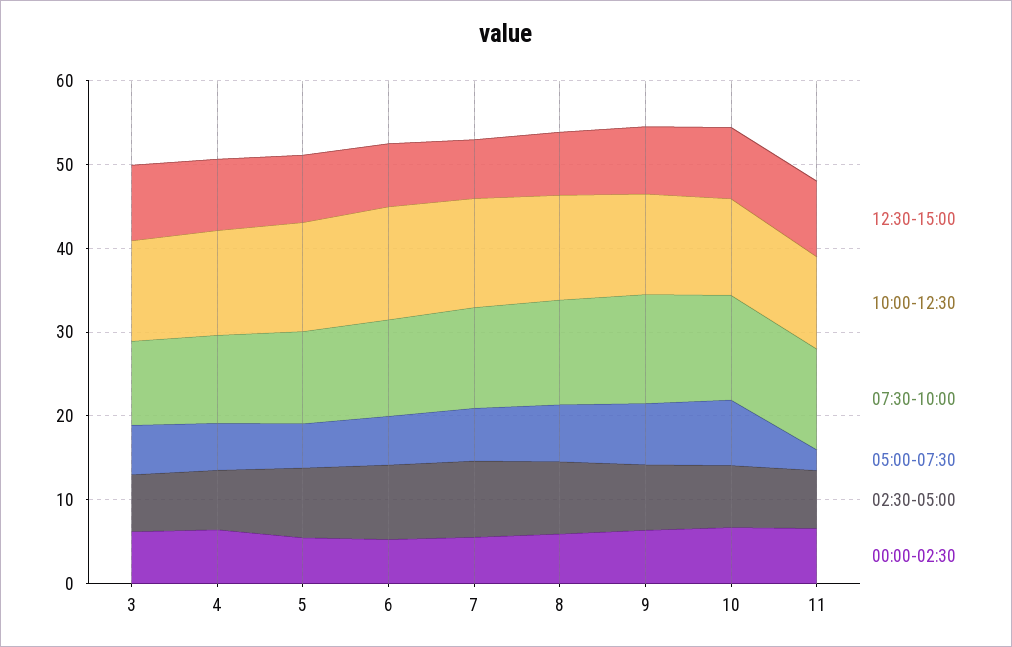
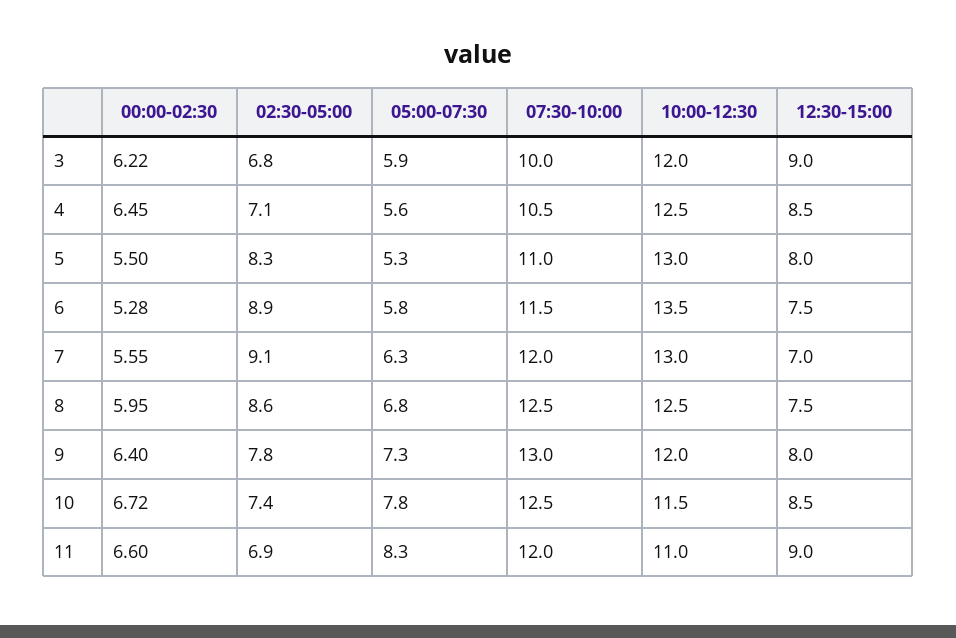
  {
    "12:30-15:00": {
      "3": 9,
      "4": 8.5,
      "5": 8,
      "6": 7.5,
      "7": 7,
      "8": 7.5,
      "9": 8,
      "10": 8.5,
      "11": 9
    },
    "10:00-12:30": {
      "3": 12,
      "4": 12.5,
      "5": 13,
      "6": 13.5,
      "7": 13,
      "8": 12.5,
      "9": 12,
      "10": 11.5,
      "11": 11
    },
    "07:30-10:00": {
      "3": 10,
      "4": 10.5,
      "5": 11,
      "6": 11.5,
      "7": 12,
      "8": 12.5,
      "9": 13,
      "10": 12.5,
      "11": 12
    },
    "05:00-07:30": {
      "3": 5.9,
      "4": 5.6,
      "5": 5.3,
      "6": 5.8,
      "7": 6.3,
      "8": 6.8,
      "9": 7.3,
      "10": 7.8,
-     "11": 2
+     "11": 8.3
    },
    "02:30-05:00": {
      "3": 6.8,
      "4": 7.1,
      "5": 8.3,
      "6": 8.9,
      "7": 9.1,
      "8": 8.6,
      "9": 7.8,
      "10": 7.4,
      "11": 6.9
    },
    "00:00-02:30": {
      "3": 6.22,
      "4": 6.45,
      "5": 5.5,
      "6": 5.28,
      "7": 5.55,
      "8": 5.95,
      "9": 6.4,
      "10": 6.72,
      "11": 6.6
    }
  }

